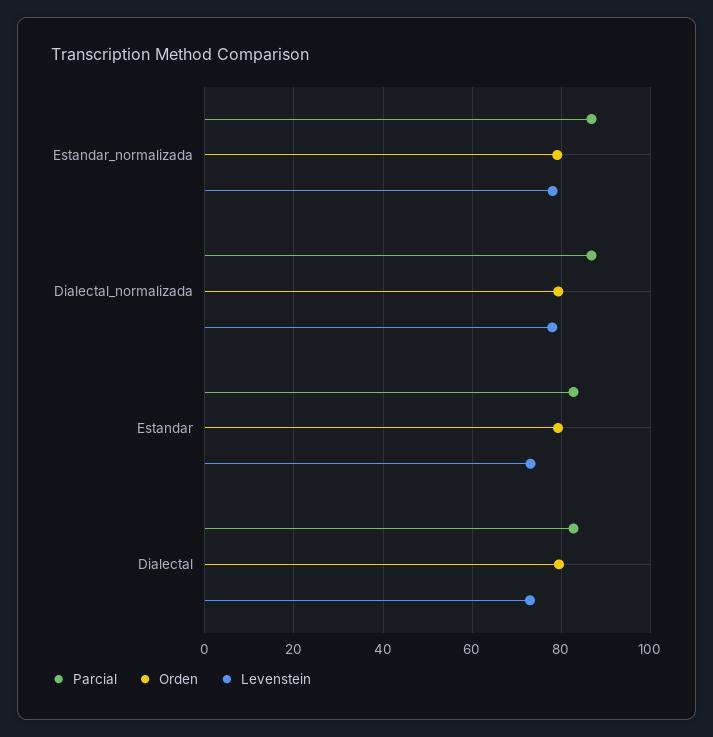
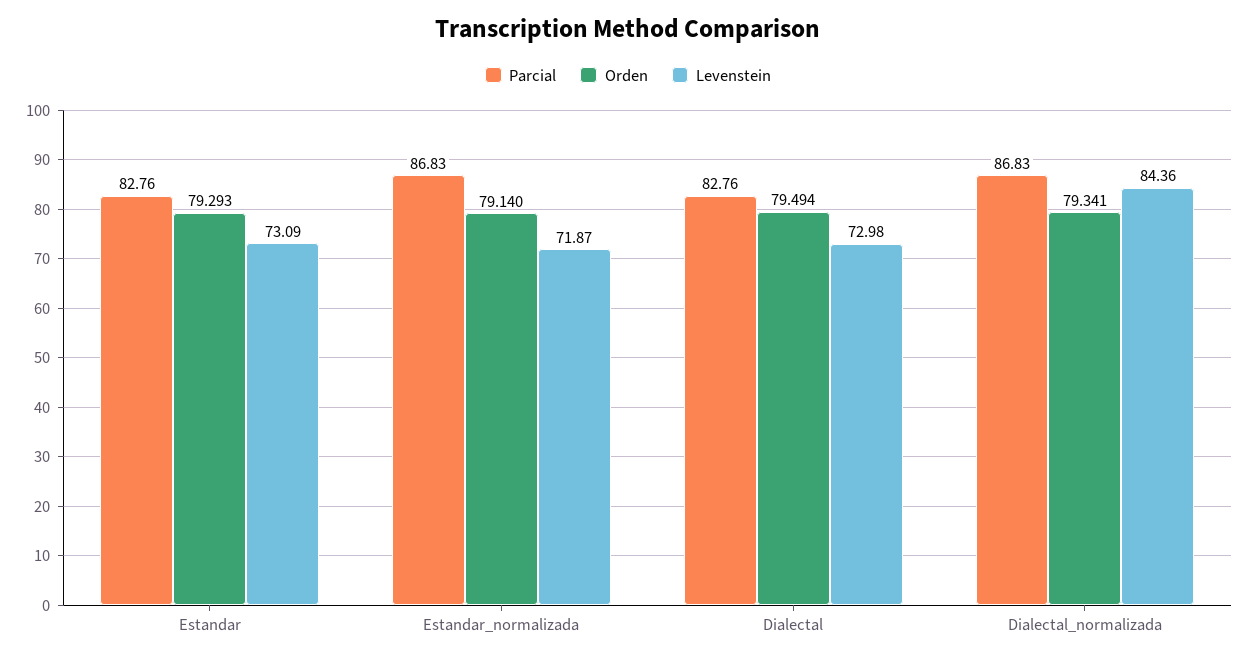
  {
    "Parcial": {
      "Estandar_normalizada": 86.83,
      "Dialectal_normalizada": 86.83,
      "Estandar": 82.76,
      "Dialectal": 82.76
    },
    "Orden": {
      "Estandar_normalizada": 79.14,
      "Dialectal_normalizada": 79.341,
      "Estandar": 79.293,
      "Dialectal": 79.494
    },
    "Levenstein": {
-     "Estandar_normalizada": 78,
+     "Estandar_normalizada": 71.87,
-     "Dialectal_normalizada": 78,
+     "Dialectal_normalizada": 84.36,
      "Estandar": 73.09,
      "Dialectal": 72.98
    }
  }

